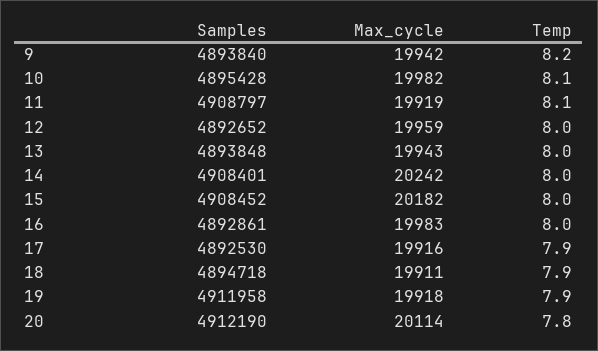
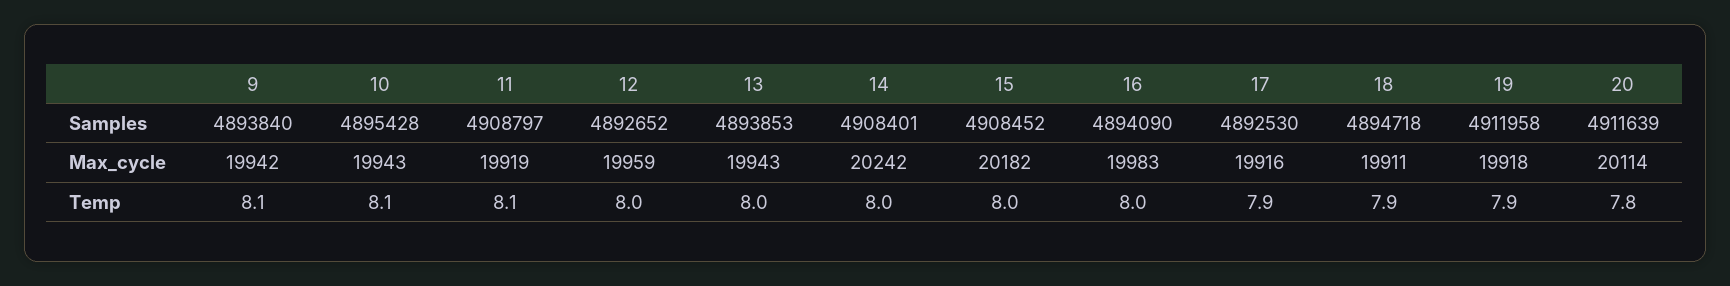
  {
    "Samples": {
      "9": 4893840,
      "10": 4895428,
      "11": 4908797,
      "12": 4892652,
-     "13": 4893848,
+     "13": 4893853,
      "14": 4908401,
      "15": 4908452,
-     "16": 4892861,
+     "16": 4894090,
      "17": 4892530,
      "18": 4894718,
      "19": 4911958,
-     "20": 4912190
+     "20": 4911639
    },
    "Max_cycle": {
      "9": 19942,
-     "10": 19982,
+     "10": 19943,
      "11": 19919,
      "12": 19959,
      "13": 19943,
      "14": 20242,
      "15": 20182,
      "16": 19983,
      "17": 19916,
      "18": 19911,
      "19": 19918,
      "20": 20114
    },
    "Temp": {
-     "9": 8.2,
+     "9": 8.1,
      "10": 8.1,
      "11": 8.1,
      "12": 8,
      "13": 8,
      "14": 8,
      "15": 8,
      "16": 8,
      "17": 7.9,
      "18": 7.9,
      "19": 7.9,
      "20": 7.8
    }
  }

